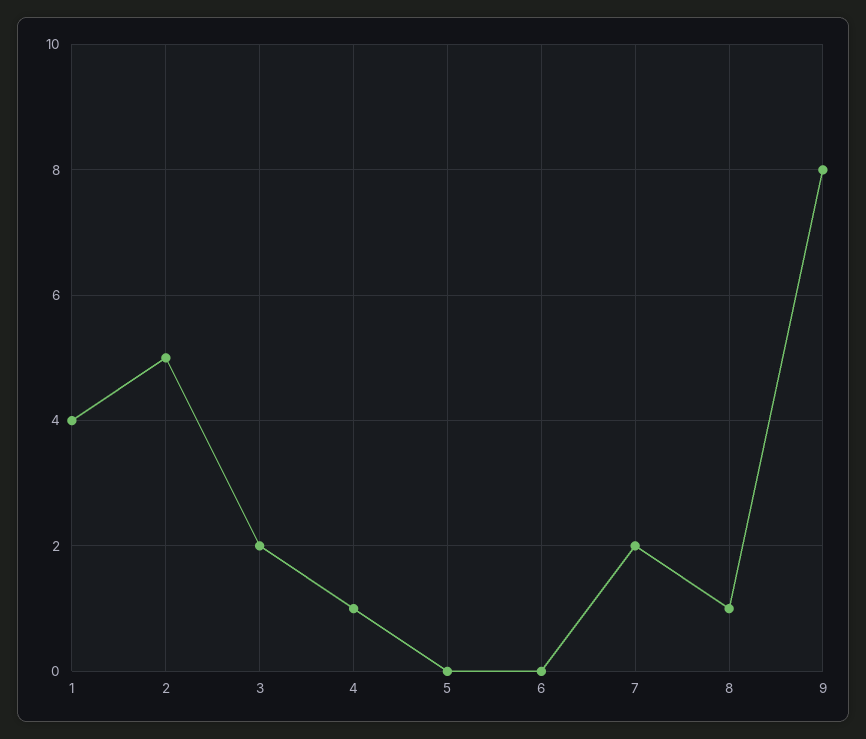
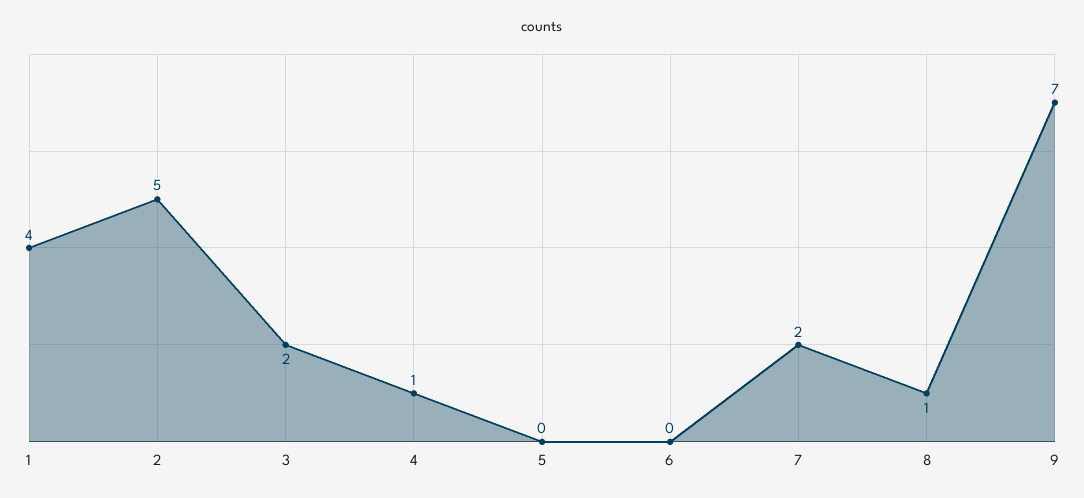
  {
    "1": 4,
    "2": 5,
    "3": 2,
    "4": 1,
    "5": 0,
    "6": 0,
    "7": 2,
    "8": 1,
-   "9": 8
+   "9": 7
  }

